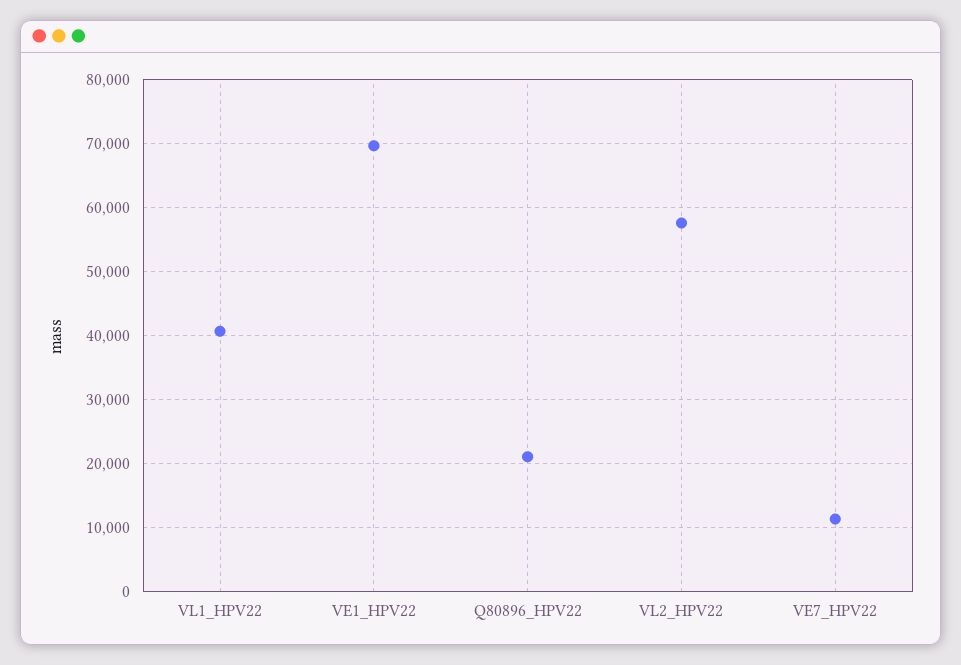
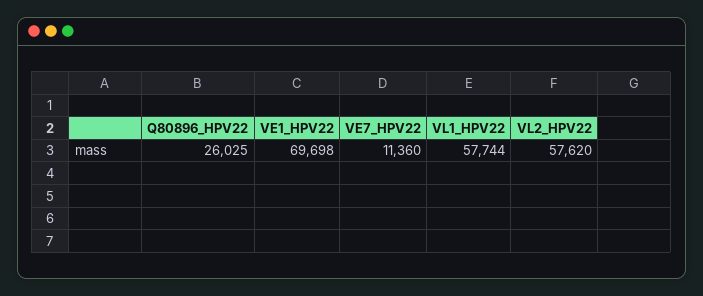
  {
-   "VL1_HPV22": 41000,
+   "VL1_HPV22": 57744,
    "VE1_HPV22": 69698,
-   "Q80896_HPV22": 21000,
+   "Q80896_HPV22": 26025,
    "VL2_HPV22": 57620,
    "VE7_HPV22": 11360
  }

